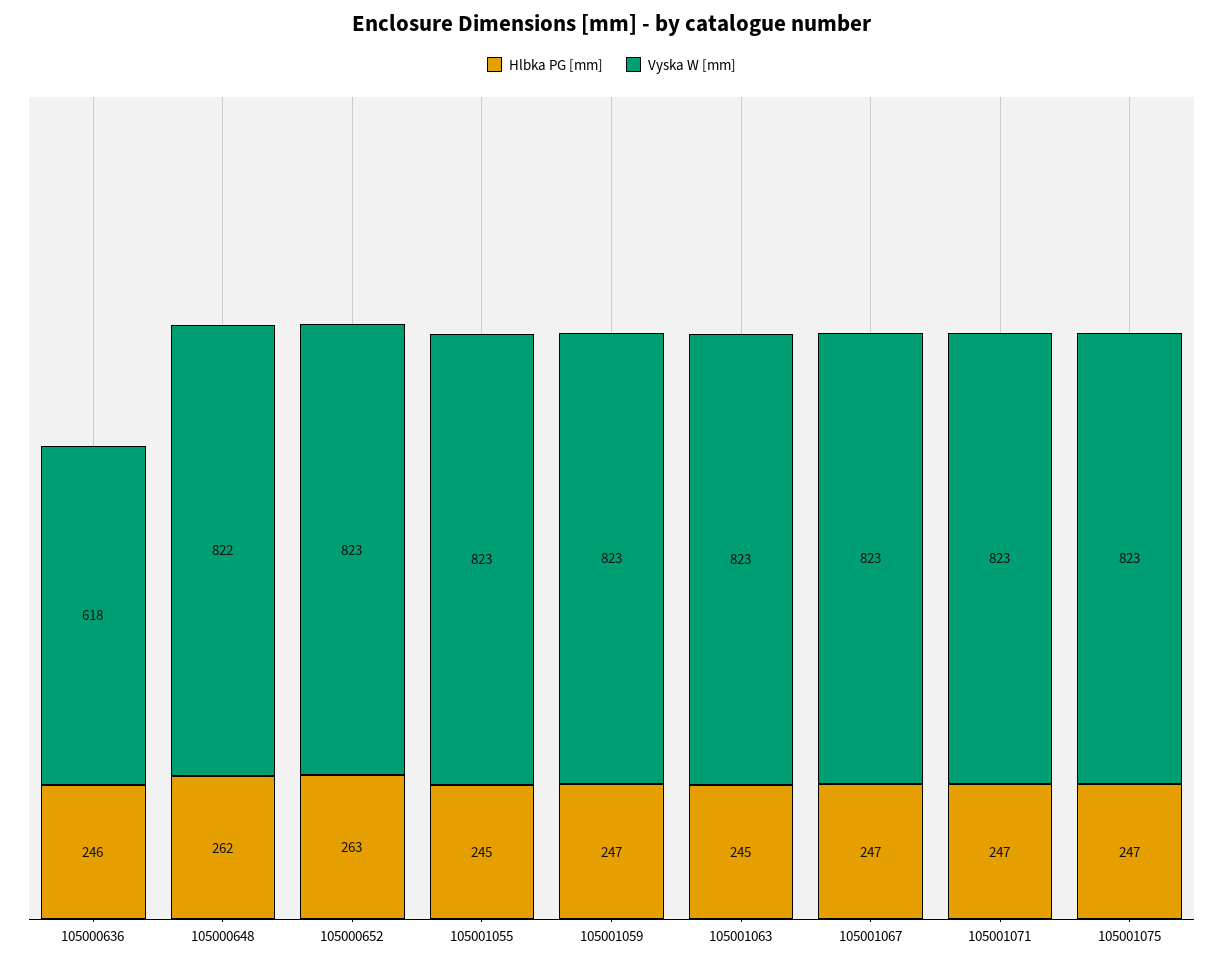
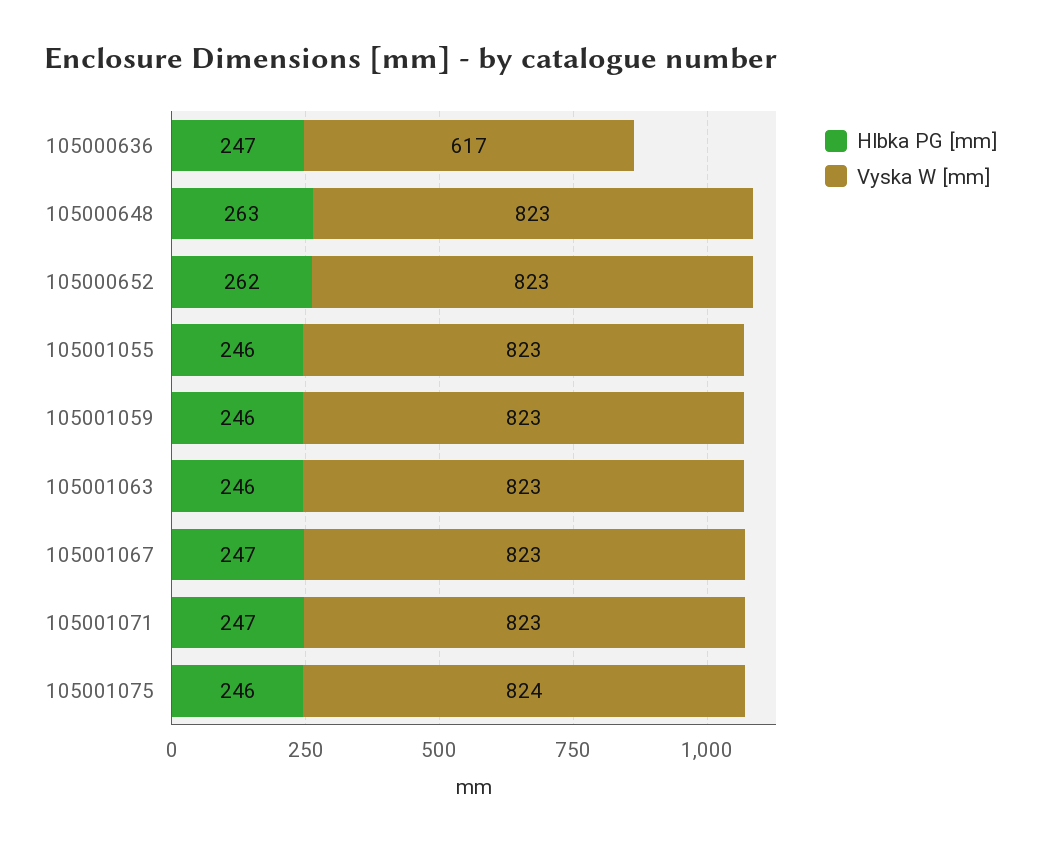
  {
    "Hlbka PG [mm]": {
-     "105000636": 246,
+     "105000636": 247,
-     "105000648": 262,
+     "105000648": 263,
-     "105000652": 263,
+     "105000652": 262,
-     "105001055": 245,
+     "105001055": 246,
-     "105001059": 247,
+     "105001059": 246,
-     "105001063": 245,
+     "105001063": 246,
      "105001067": 247,
      "105001071": 247,
-     "105001075": 247
+     "105001075": 246
    },
    "Vyska W [mm]": {
-     "105000636": 618,
+     "105000636": 617,
-     "105000648": 822,
+     "105000648": 823,
      "105000652": 823,
      "105001055": 823,
      "105001059": 823,
      "105001063": 823,
      "105001067": 823,
      "105001071": 823,
-     "105001075": 823
+     "105001075": 824
    }
  }

